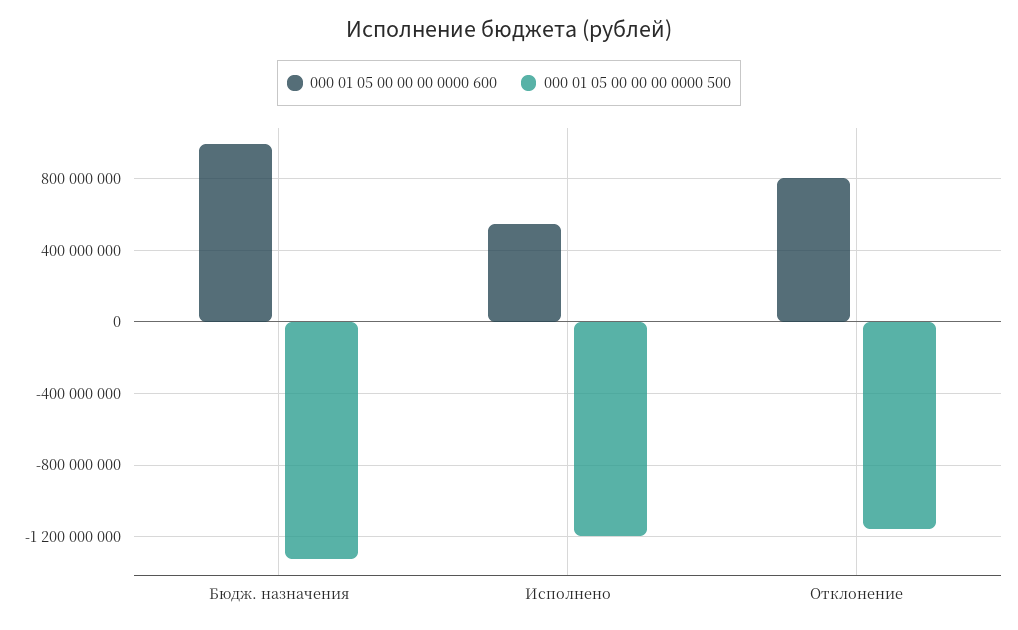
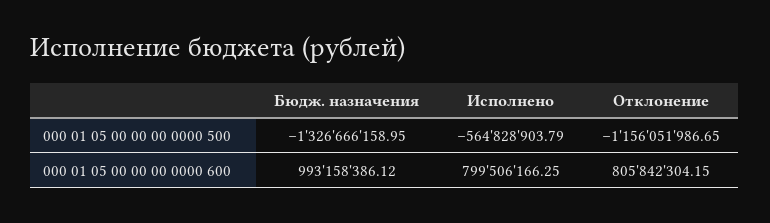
  {
    "000 01 05 00 00 00 0000 600": {
      "Бюдж. назначения": 993158386.12,
-     "Исполнено": 550000000,
+     "Исполнено": 799506166.25,
      "Отклонение": 805842304.15
    },
    "000 01 05 00 00 00 0000 500": {
      "Бюдж. назначения": -1326666158.95,
-     "Исполнено": -1200000000,
+     "Исполнено": -564828903.79,
      "Отклонение": -1156051986.65
    }
  }

